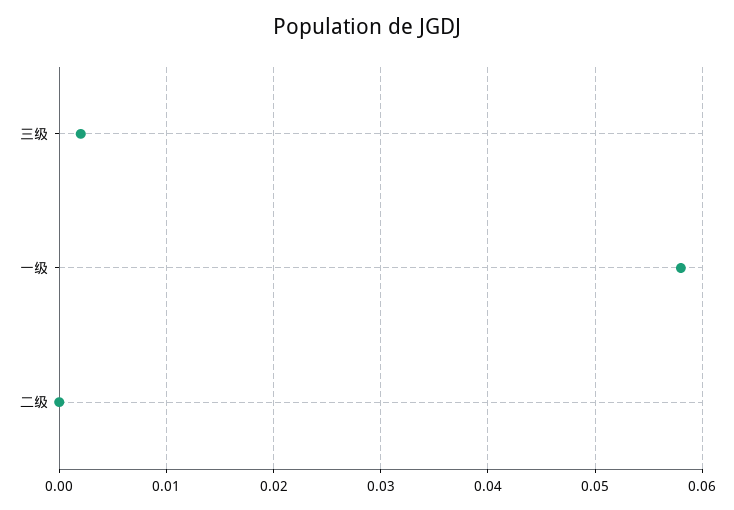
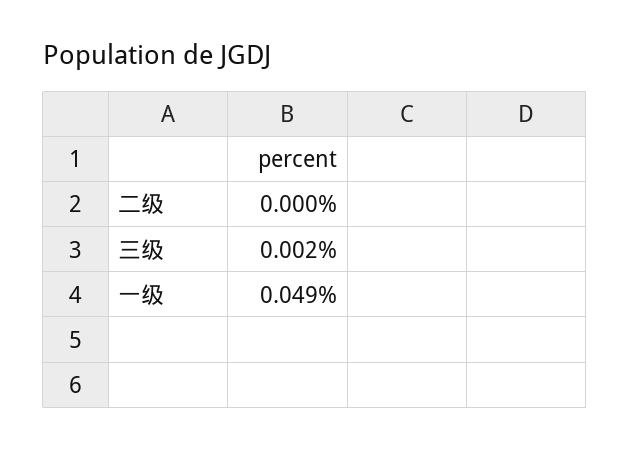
  {
    "三级": 0.002,
-   "一级": 0.058,
+   "一级": 0.049,
    "二级": 0
  }

